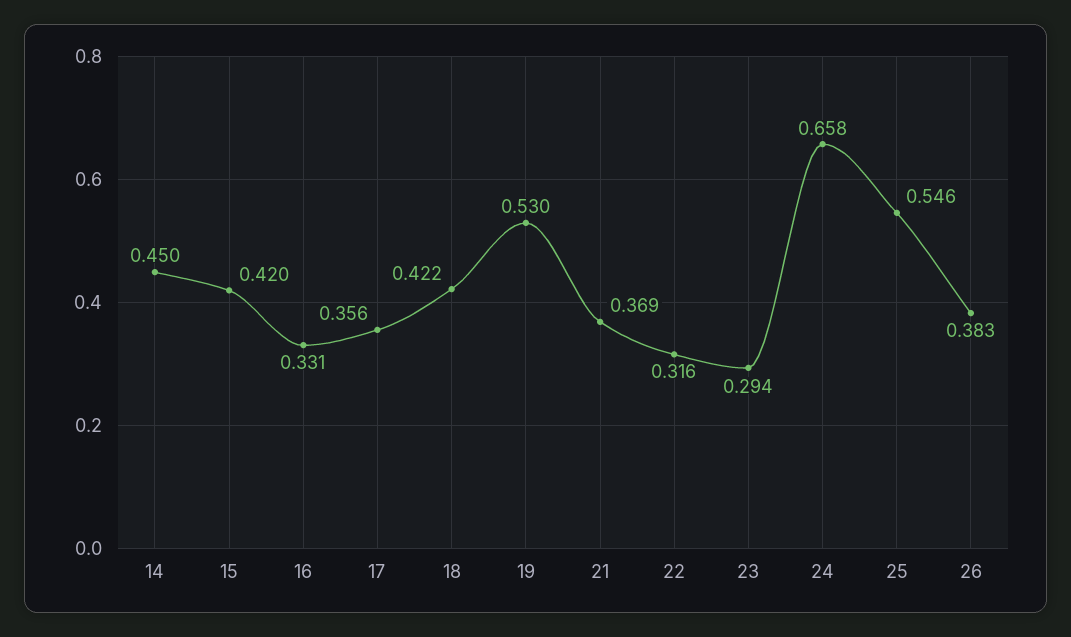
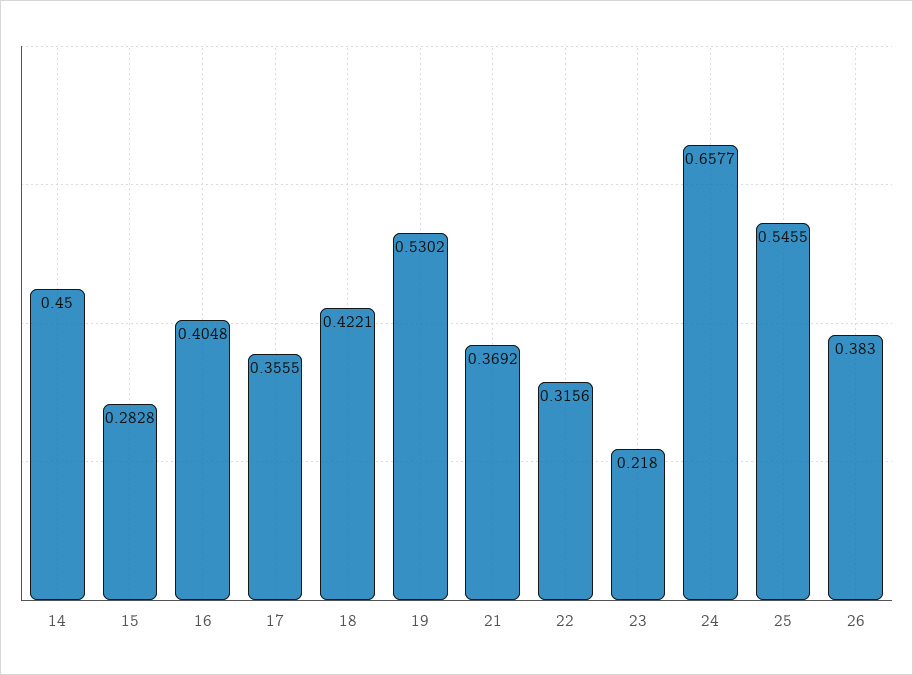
  {
    "14": 0.45,
-   "15": 0.42,
+   "15": 0.2828,
-   "16": 0.331,
+   "16": 0.4048,
    "17": 0.3555,
    "18": 0.4221,
    "19": 0.5302,
    "21": 0.3692,
    "22": 0.3156,
-   "23": 0.294,
+   "23": 0.218,
    "24": 0.6577,
    "25": 0.5455,
    "26": 0.383
  }

